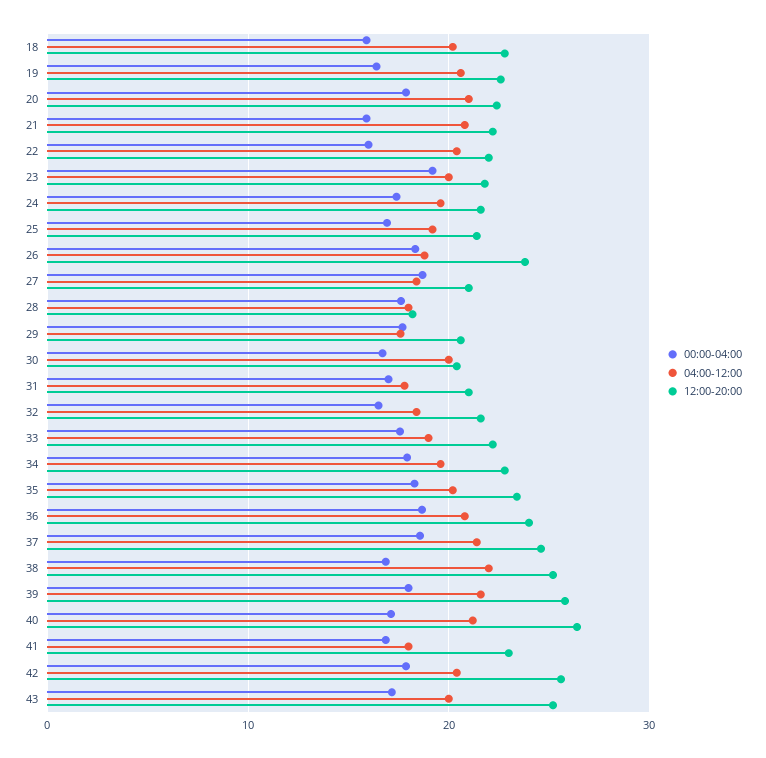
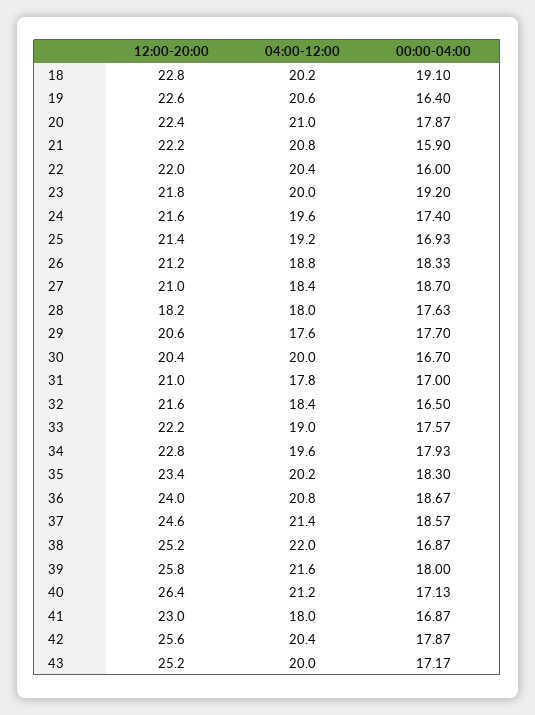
  {
    "00:00-04:00": {
-     "18": 16,
+     "18": 19.1,
      "19": 16.4,
      "20": 17.87,
      "21": 15.9,
      "22": 16,
      "23": 19.2,
      "24": 17.4,
      "25": 16.93,
      "26": 18.33,
      "27": 18.7,
      "28": 17.63,
      "29": 17.7,
      "30": 16.7,
      "31": 17,
      "32": 16.5,
      "33": 17.57,
      "34": 17.93,
      "35": 18.3,
      "36": 18.67,
      "37": 18.57,
      "38": 16.87,
      "39": 18,
      "40": 17.13,
      "41": 16.87,
      "42": 17.87,
      "43": 17.17
    },
    "04:00-12:00": {
      "18": 20.2,
      "19": 20.6,
      "20": 21,
      "21": 20.8,
      "22": 20.4,
      "23": 20,
      "24": 19.6,
      "25": 19.2,
      "26": 18.8,
      "27": 18.4,
      "28": 18,
      "29": 17.6,
      "30": 20,
      "31": 17.8,
      "32": 18.4,
      "33": 19,
      "34": 19.6,
      "35": 20.2,
      "36": 20.8,
      "37": 21.4,
      "38": 22,
      "39": 21.6,
      "40": 21.2,
      "41": 18,
      "42": 20.4,
      "43": 20
    },
    "12:00-20:00": {
      "18": 22.8,
      "19": 22.6,
      "20": 22.4,
      "21": 22.2,
      "22": 22,
      "23": 21.8,
      "24": 21.6,
      "25": 21.4,
-     "26": 24,
+     "26": 21.2,
      "27": 21,
      "28": 18.2,
      "29": 20.6,
      "30": 20.4,
      "31": 21,
      "32": 21.6,
      "33": 22.2,
      "34": 22.8,
      "35": 23.4,
      "36": 24,
      "37": 24.6,
      "38": 25.2,
      "39": 25.8,
      "40": 26.4,
      "41": 23,
      "42": 25.6,
      "43": 25.2
    }
  }

